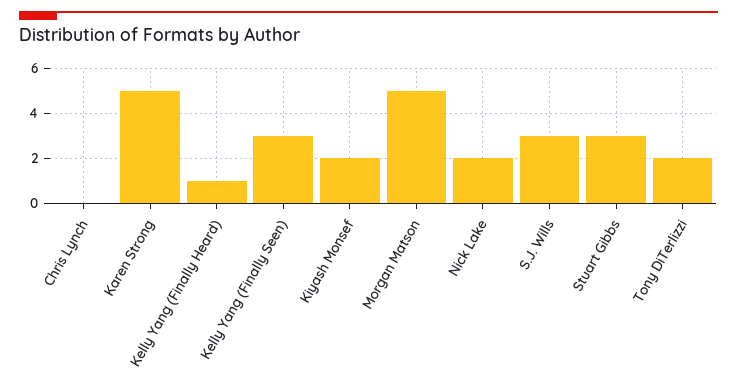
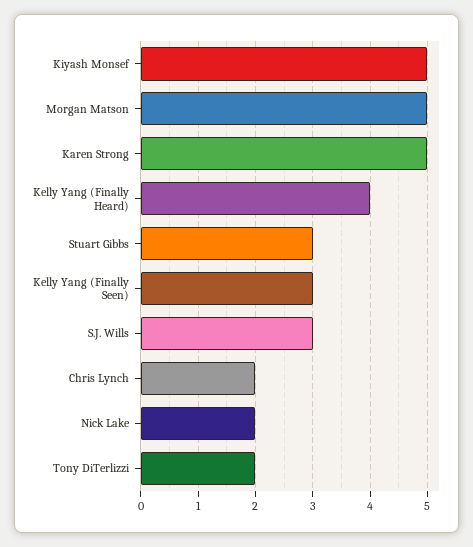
  {
-   "Chris Lynch": 0,
+   "Chris Lynch": 2,
    "Karen Strong": 5,
-   "Kelly Yang (Finally Heard)": 1,
+   "Kelly Yang (Finally Heard)": 4,
    "Kelly Yang (Finally Seen)": 3,
-   "Kiyash Monsef": 2,
+   "Kiyash Monsef": 5,
    "Morgan Matson": 5,
    "Nick Lake": 2,
    "S.J. Wills": 3,
    "Stuart Gibbs": 3,
    "Tony DiTerlizzi": 2
  }

